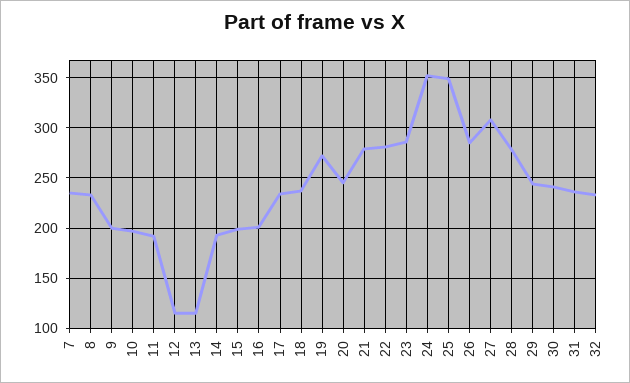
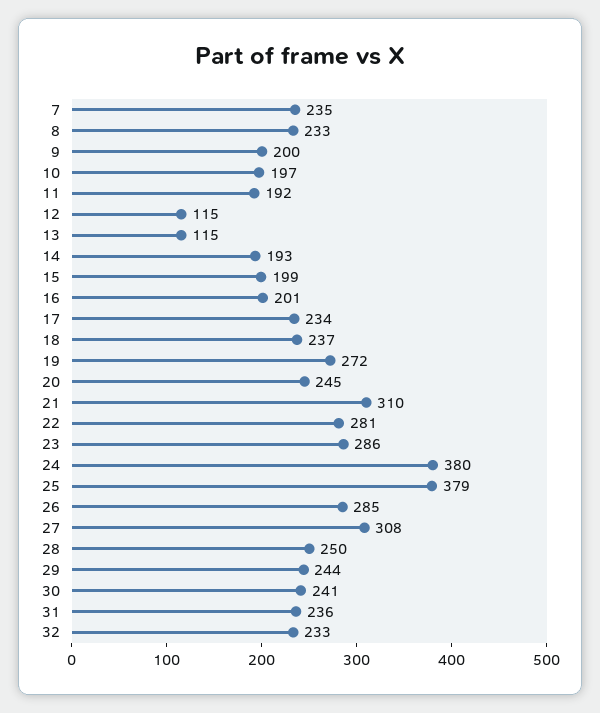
  {
    "7": 235,
    "8": 233,
    "9": 200,
    "10": 197,
    "11": 192,
    "12": 115,
    "13": 115,
    "14": 193,
    "15": 199,
    "16": 201,
    "17": 234,
    "18": 237,
    "19": 272,
    "20": 245,
-   "21": 280,
+   "21": 310,
    "22": 281,
    "23": 286,
-   "24": 350,
+   "24": 380,
-   "25": 350,
+   "25": 379,
    "26": 285,
    "27": 308,
-   "28": 280,
+   "28": 250,
    "29": 244,
    "30": 241,
    "31": 236,
    "32": 233
  }

